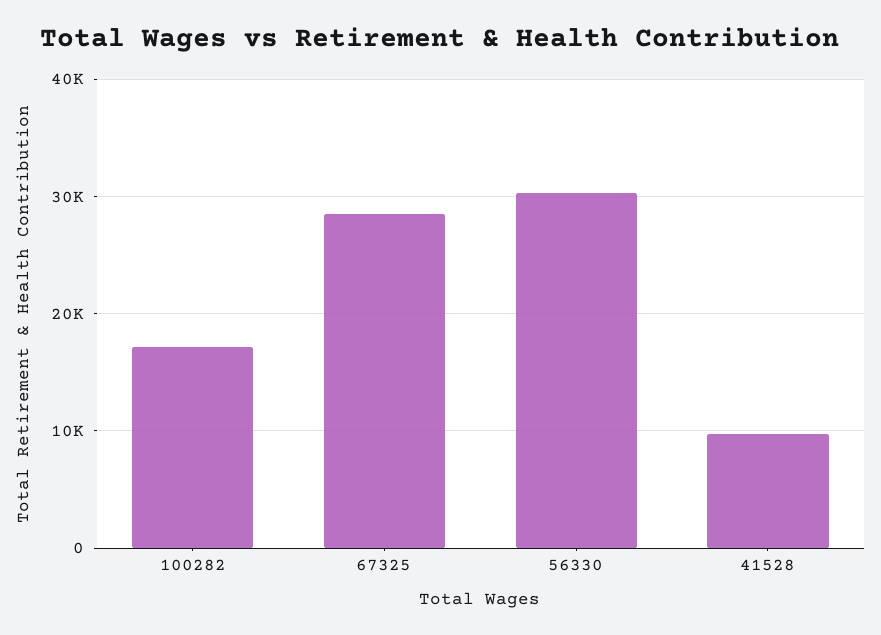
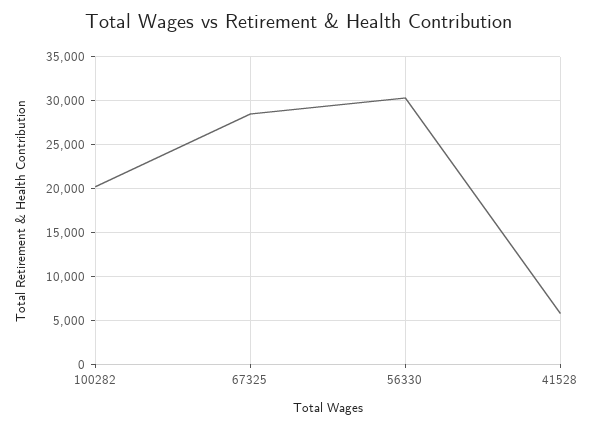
  {
-   "100282": 17000,
+   "100282": 20000,
    "67325": 28000,
    "56330": 30000,
-   "41528": 10000
+   "41528": 6000
  }

